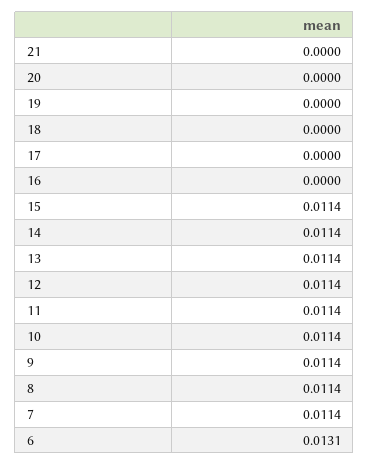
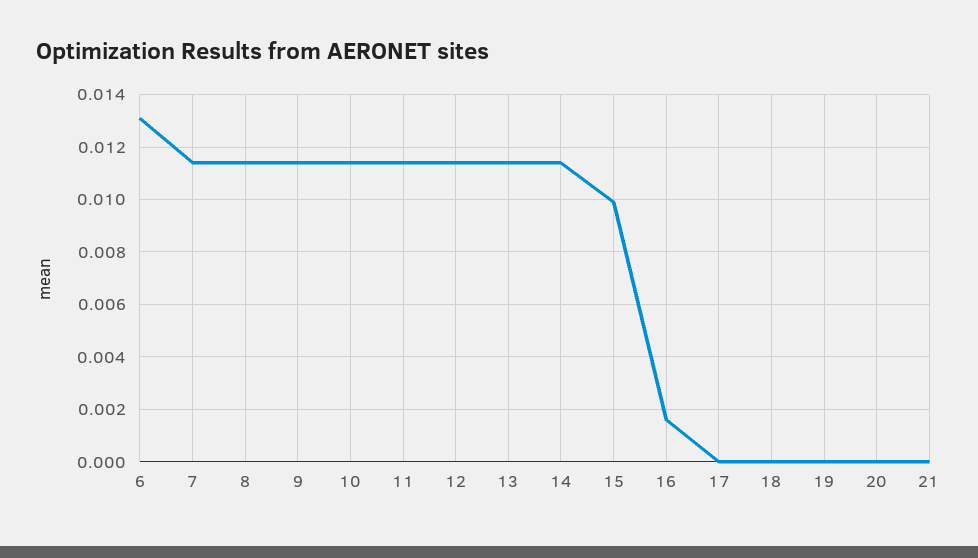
  {
    "21": 0,
    "20": 0,
    "19": 0,
    "18": 0,
    "17": 0,
-   "16": 0,
+   "16": 0.0015,
-   "15": 0.0114,
+   "15": 0.01,
    "14": 0.0114,
    "13": 0.0114,
    "12": 0.0114,
    "11": 0.0114,
    "10": 0.0114,
    "9": 0.0114,
    "8": 0.0114,
    "7": 0.0114,
    "6": 0.0131
  }

